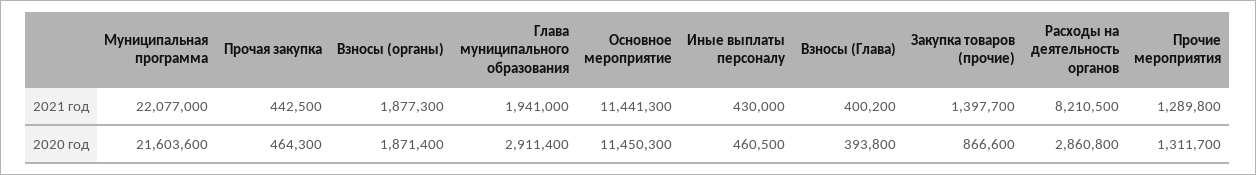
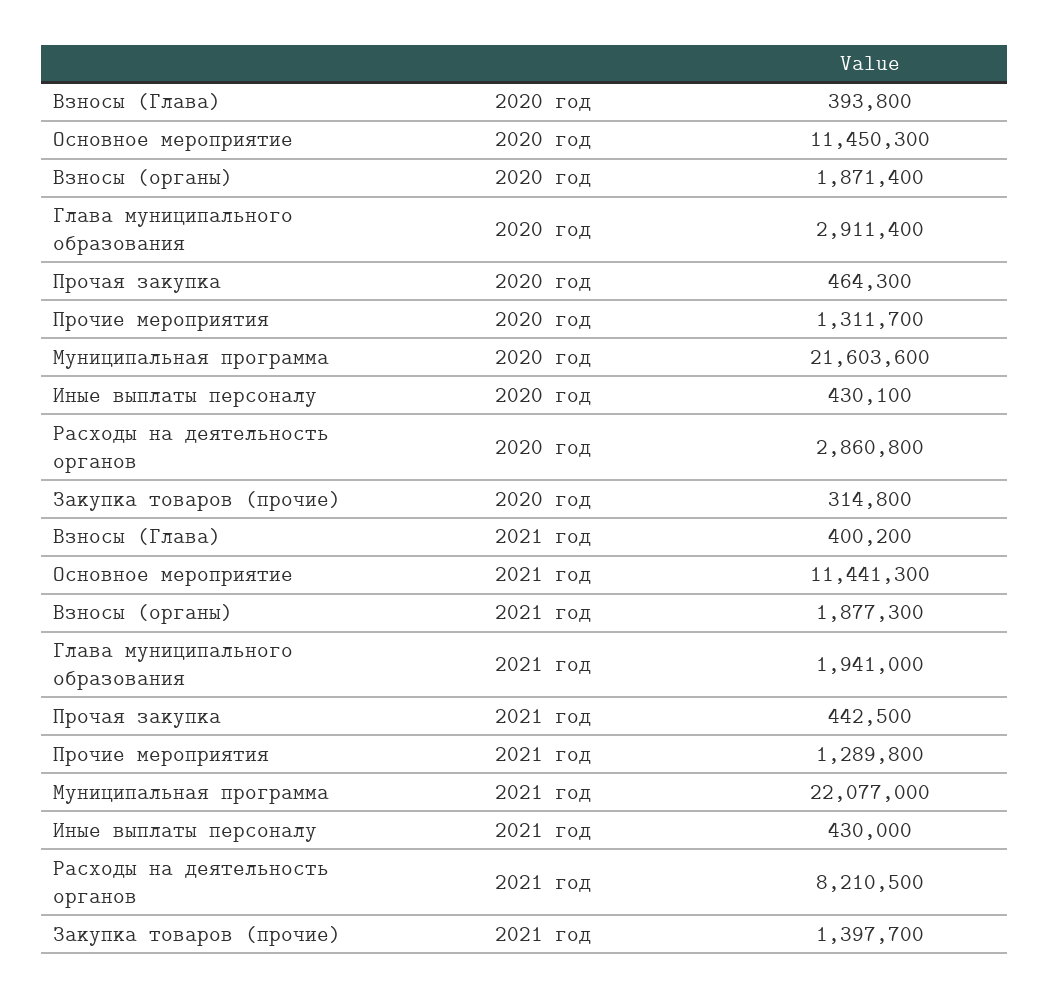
  {
    "Муниципальная программа": {
      "2021 год": 22077000,
      "2020 год": 21603600
    },
    "Прочая закупка": {
      "2021 год": 442500,
      "2020 год": 464300
    },
    "Взносы (органы)": {
      "2021 год": 1877300,
      "2020 год": 1871400
    },
    "Глава муниципального образования": {
      "2021 год": 1941000,
      "2020 год": 2911400
    },
    "Основное мероприятие": {
      "2021 год": 11441300,
      "2020 год": 11450300
    },
    "Иные выплаты персоналу": {
      "2021 год": 430000,
-     "2020 год": 460500
+     "2020 год": 430100
    },
    "Взносы (Глава)": {
      "2021 год": 400200,
      "2020 год": 393800
    },
    "Закупка товаров (прочие)": {
      "2021 год": 1397700,
-     "2020 год": 866600
+     "2020 год": 314800
    },
    "Расходы на деятельность органов": {
      "2021 год": 8210500,
      "2020 год": 2860800
    },
    "Прочие мероприятия": {
      "2021 год": 1289800,
      "2020 год": 1311700
    }
  }

